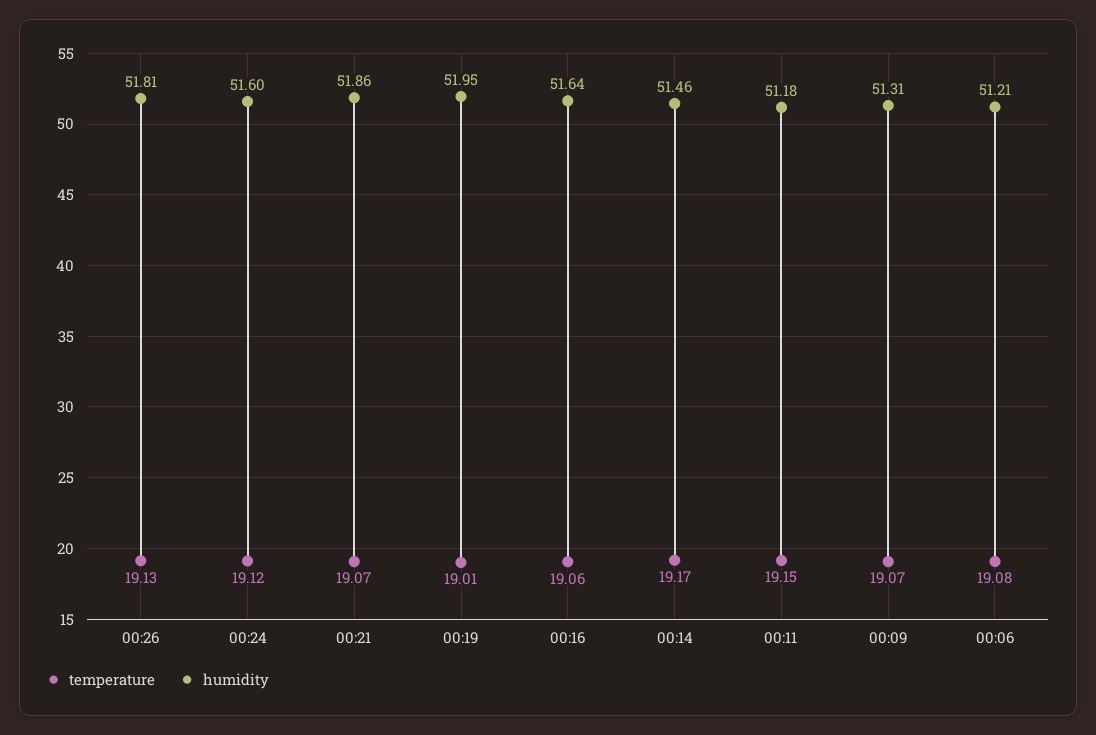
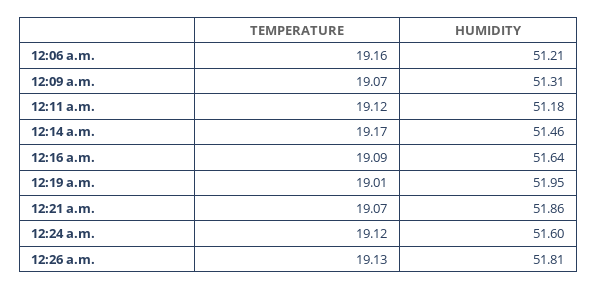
  {
    "temperature": {
      "00:26": 19.13,
      "00:24": 19.12,
      "00:21": 19.07,
      "00:19": 19.01,
-     "00:16": 19.06,
+     "00:16": 19.09,
      "00:14": 19.17,
-     "00:11": 19.15,
+     "00:11": 19.12,
      "00:09": 19.07,
-     "00:06": 19.08
+     "00:06": 19.16
    },
    "humidity": {
      "00:26": 51.81,
      "00:24": 51.6,
      "00:21": 51.86,
      "00:19": 51.95,
      "00:16": 51.64,
      "00:14": 51.46,
      "00:11": 51.18,
      "00:09": 51.31,
      "00:06": 51.21
    }
  }

